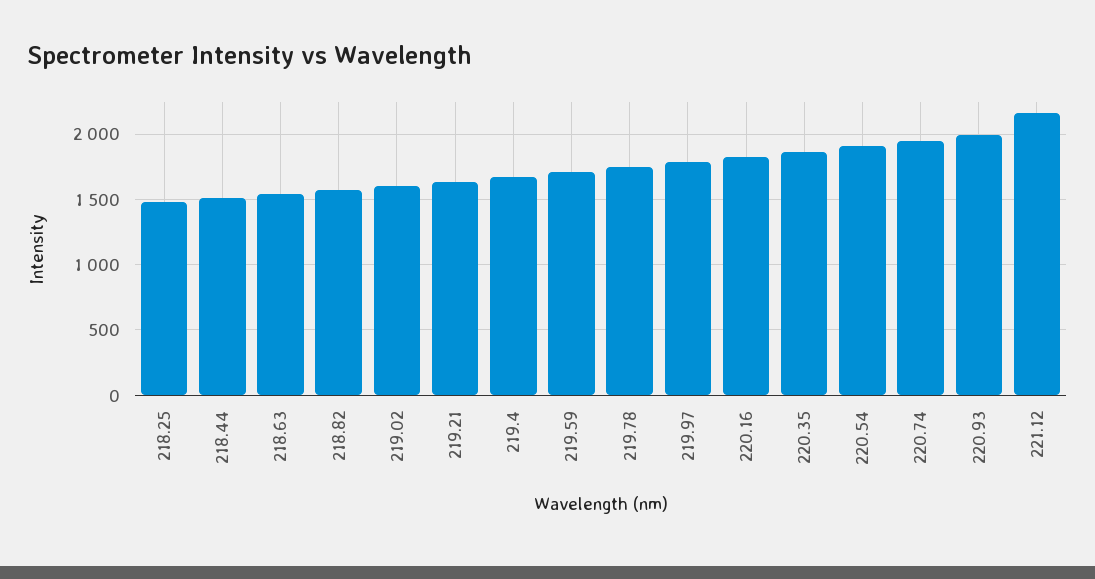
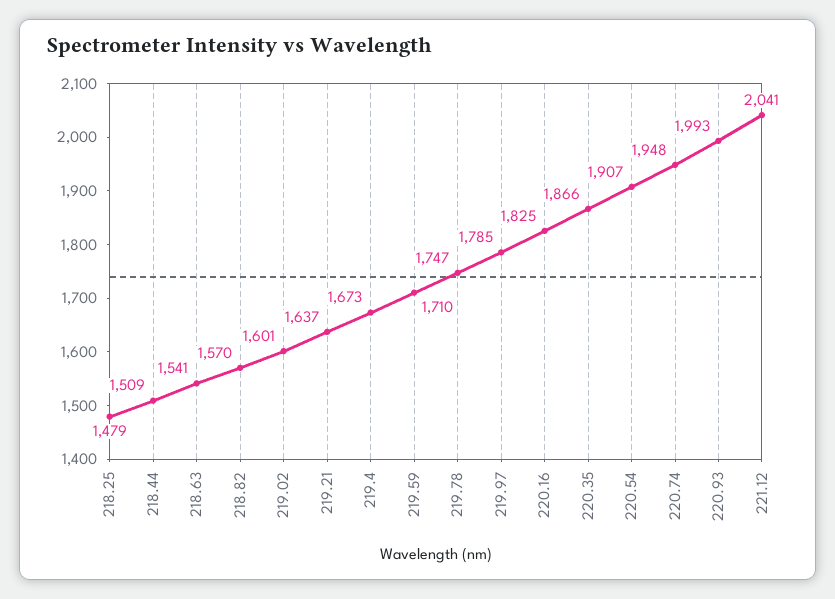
  {
    "218.25": 1479,
    "218.44": 1509,
    "218.63": 1541,
    "218.82": 1570,
    "219.02": 1601,
    "219.21": 1637,
    "219.4": 1673,
    "219.59": 1710,
    "219.78": 1747,
    "219.97": 1785,
    "220.16": 1825,
    "220.35": 1866,
    "220.54": 1907,
    "220.74": 1948,
    "220.93": 1993,
-   "221.12": 2150
+   "221.12": 2041
  }

